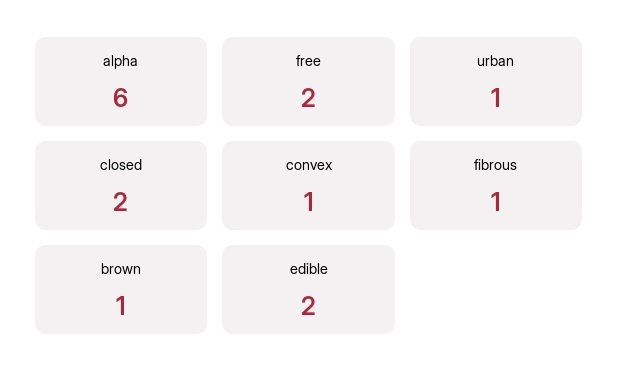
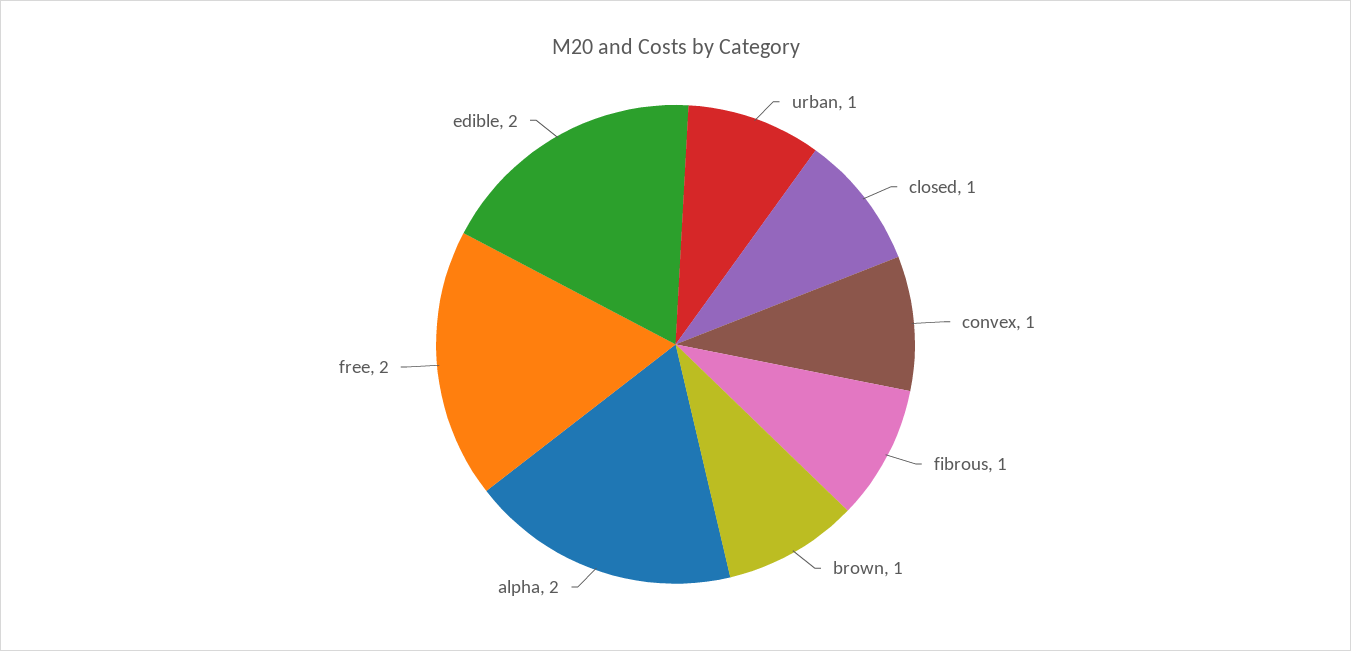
  {
-   "alpha": 6,
+   "alpha": 2,
    "free": 2,
    "urban": 1,
-   "closed": 2,
+   "closed": 1,
    "convex": 1,
    "fibrous": 1,
    "brown": 1,
    "edible": 2
  }

